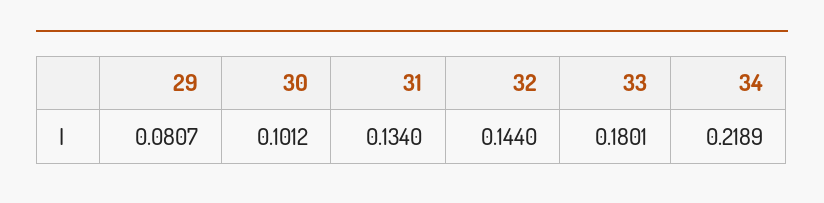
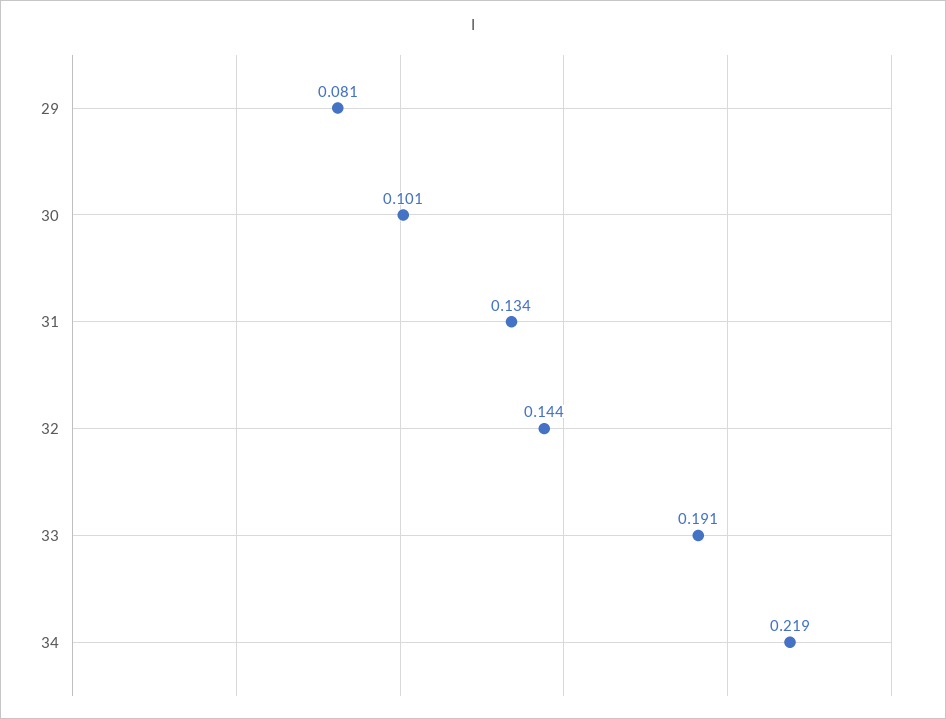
  {
    "29": 0.0807,
    "30": 0.1012,
    "31": 0.134,
    "32": 0.144,
-   "33": 0.1801,
+   "33": 0.191,
    "34": 0.2189
  }

